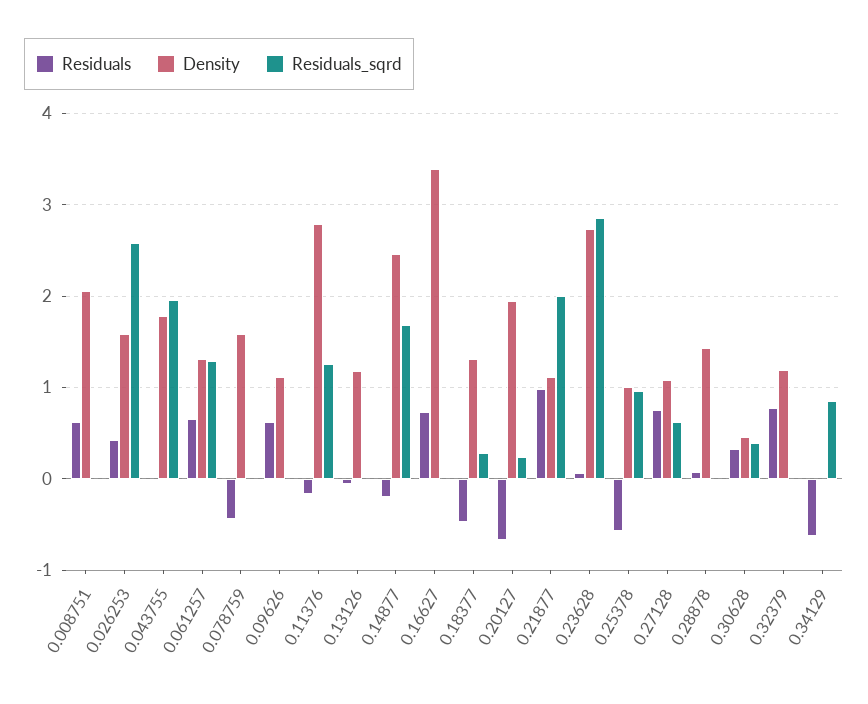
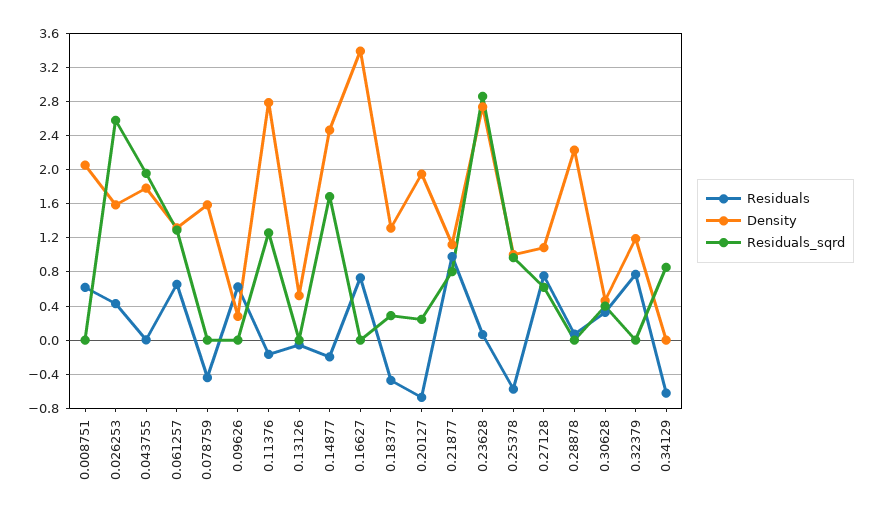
  {
    "Residuals": {
      "0.008751": 0.6,
      "0.026253": 0.4,
      "0.043755": 0,
      "0.061257": 0.7,
      "0.078759": -0.4,
      "0.09626": 0.6,
      "0.11376": -0.2,
      "0.13126": -0.1,
      "0.14877": -0.2,
      "0.16627": 0.7,
      "0.18377": -0.5,
      "0.20127": -0.7,
      "0.21877": 1,
      "0.23628": 0.1,
      "0.25378": -0.6,
      "0.27128": 0.8,
      "0.28878": 0.1,
      "0.30628": 0.3,
      "0.32379": 0.8,
      "0.34129": -0.6
    },
    "Density": {
      "0.008751": 2.1,
      "0.026253": 1.6,
      "0.043755": 1.8,
      "0.061257": 1.3,
      "0.078759": 1.6,
-     "0.09626": 1.1,
+     "0.09626": 0.3,
      "0.11376": 2.8,
-     "0.13126": 1.2,
+     "0.13126": 0.5,
      "0.14877": 2.5,
      "0.16627": 3.4,
      "0.18377": 1.3,
      "0.20127": 1.9,
      "0.21877": 1.1,
      "0.23628": 2.7,
      "0.25378": 1,
      "0.27128": 1.1,
-     "0.28878": 1.4,
+     "0.28878": 2.2,
      "0.30628": 0.5,
      "0.32379": 1.2,
      "0.34129": 0
    },
    "Residuals_sqrd": {
      "0.008751": 0,
      "0.026253": 2.6,
      "0.043755": 2,
      "0.061257": 1.3,
      "0.078759": 0,
      "0.09626": 0,
      "0.11376": 1.3,
      "0.13126": 0,
      "0.14877": 1.7,
      "0.16627": 0,
      "0.18377": 0.3,
      "0.20127": 0.2,
-     "0.21877": 2,
+     "0.21877": 0.8,
      "0.23628": 2.9,
      "0.25378": 1,
      "0.27128": 0.6,
      "0.28878": 0,
      "0.30628": 0.4,
      "0.32379": 0,
      "0.34129": 0.9
    }
  }

